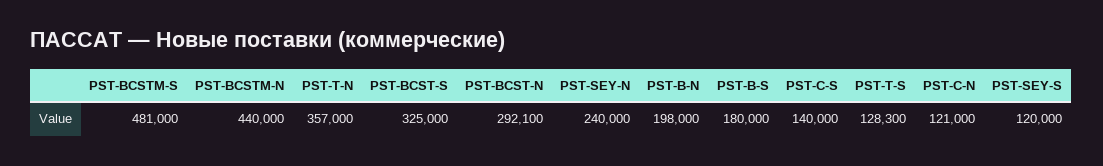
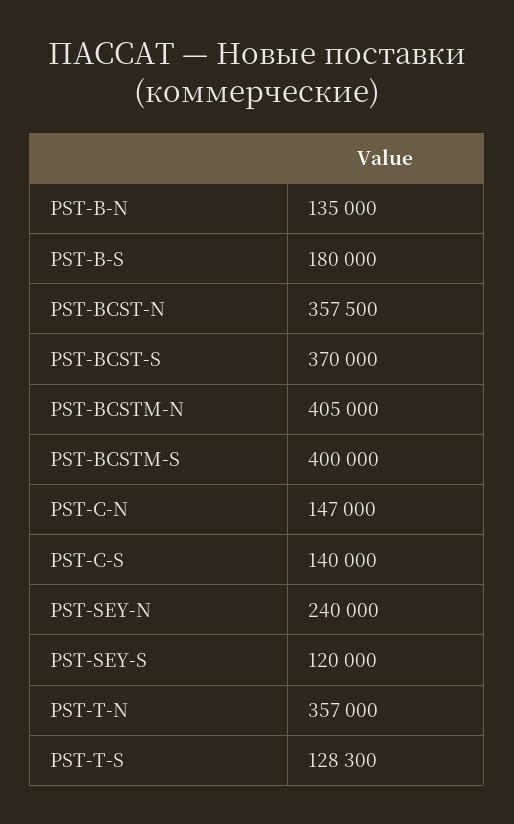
  {
-   "PST-BCSTM-S": 481000,
+   "PST-BCSTM-S": 400000,
-   "PST-BCSTM-N": 440000,
+   "PST-BCSTM-N": 405000,
    "PST-T-N": 357000,
-   "PST-BCST-S": 325000,
+   "PST-BCST-S": 370000,
-   "PST-BCST-N": 292100,
+   "PST-BCST-N": 357500,
    "PST-SEY-N": 240000,
-   "PST-B-N": 198000,
+   "PST-B-N": 135000,
    "PST-B-S": 180000,
    "PST-C-S": 140000,
    "PST-T-S": 128300,
-   "PST-C-N": 121000,
+   "PST-C-N": 147000,
    "PST-SEY-S": 120000
  }

